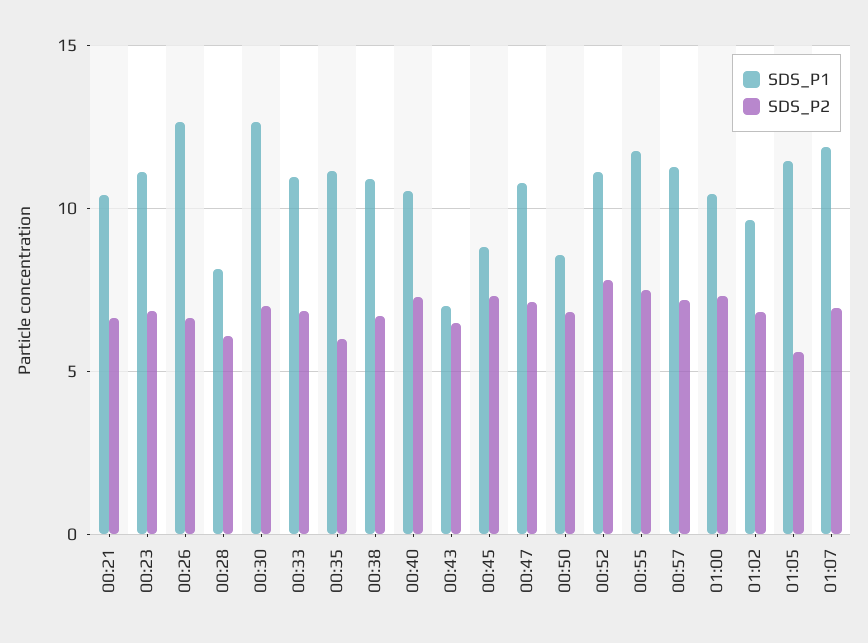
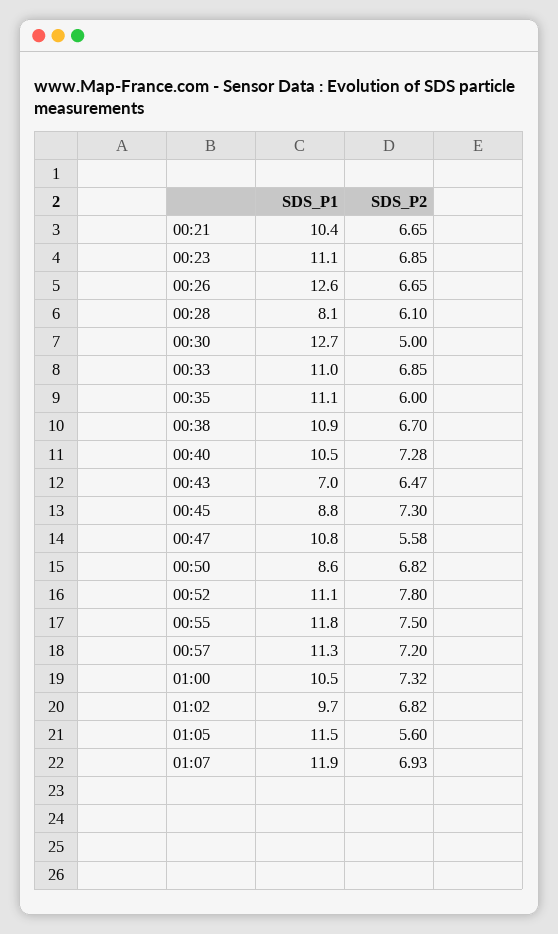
  {
    "SDS_P1": {
      "00:21": 10.4,
      "00:23": 11.1,
      "00:26": 12.6,
      "00:28": 8.1,
      "00:30": 12.7,
      "00:33": 11,
      "00:35": 11.1,
      "00:38": 10.9,
      "00:40": 10.5,
      "00:43": 7,
      "00:45": 8.8,
      "00:47": 10.8,
      "00:50": 8.6,
      "00:52": 11.1,
      "00:55": 11.8,
      "00:57": 11.3,
      "01:00": 10.5,
      "01:02": 9.7,
      "01:05": 11.5,
      "01:07": 11.9
    },
    "SDS_P2": {
      "00:21": 6.65,
      "00:23": 6.85,
      "00:26": 6.65,
      "00:28": 6.1,
-     "00:30": 7,
+     "00:30": 5,
      "00:33": 6.85,
      "00:35": 6,
      "00:38": 6.7,
      "00:40": 7.28,
      "00:43": 6.47,
      "00:45": 7.3,
-     "00:47": 7,
+     "00:47": 5.58,
      "00:50": 6.82,
      "00:52": 7.8,
      "00:55": 7.5,
      "00:57": 7.2,
      "01:00": 7.32,
      "01:02": 6.82,
      "01:05": 5.6,
      "01:07": 6.93
    }
  }

